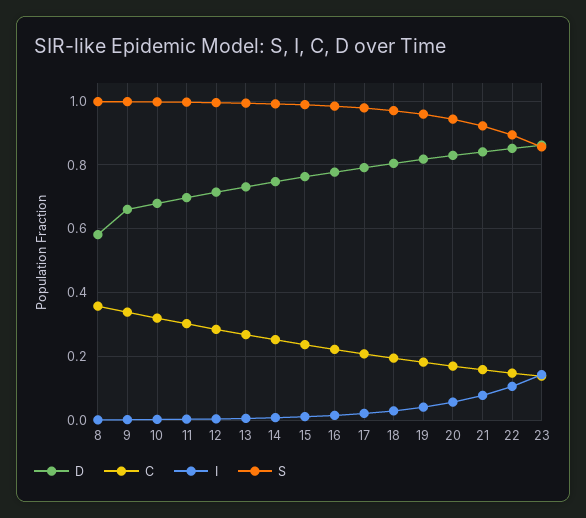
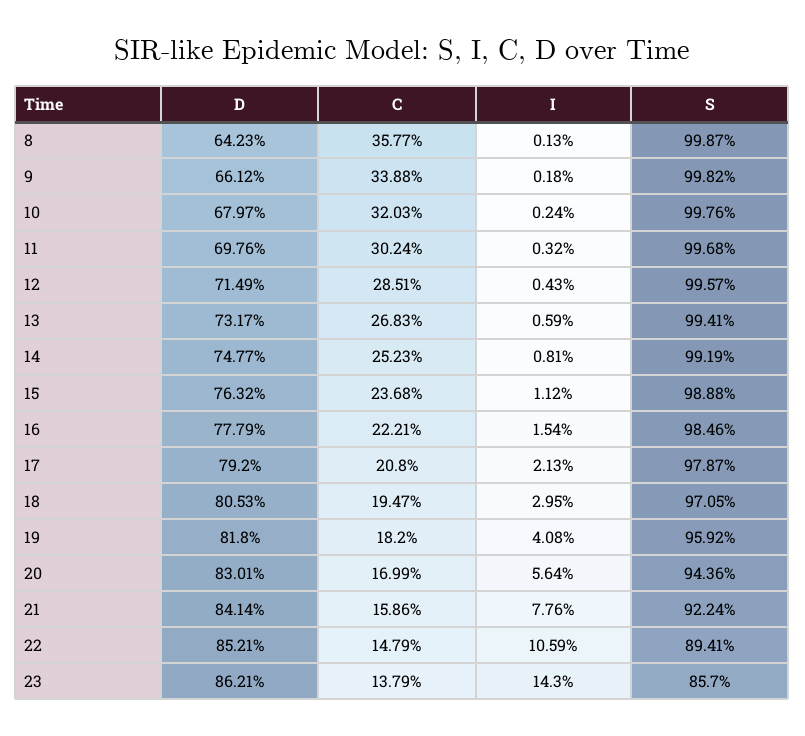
  {
    "D": {
-     "8": 0.58,
+     "8": 0.6423,
      "9": 0.6612,
      "10": 0.6797,
      "11": 0.6976,
      "12": 0.7149,
      "13": 0.7317,
      "14": 0.7477,
      "15": 0.7632,
      "16": 0.7779,
      "17": 0.792,
      "18": 0.8053,
      "19": 0.818,
      "20": 0.8301,
      "21": 0.8414,
      "22": 0.8521,
      "23": 0.8621
    },
    "C": {
      "8": 0.3577,
      "9": 0.3388,
      "10": 0.3203,
      "11": 0.3024,
      "12": 0.2851,
      "13": 0.2683,
      "14": 0.2523,
      "15": 0.2368,
      "16": 0.2221,
      "17": 0.208,
      "18": 0.1947,
      "19": 0.182,
      "20": 0.1699,
      "21": 0.1586,
      "22": 0.1479,
      "23": 0.1379
    },
    "I": {
      "8": 0.0013,
      "9": 0.0018,
      "10": 0.0024,
      "11": 0.0032,
      "12": 0.0043,
      "13": 0.0059,
      "14": 0.0081,
      "15": 0.0112,
      "16": 0.0154,
      "17": 0.0213,
      "18": 0.0295,
      "19": 0.0408,
      "20": 0.0564,
      "21": 0.0776,
      "22": 0.1059,
      "23": 0.143
    },
    "S": {
      "8": 0.9987,
      "9": 0.9982,
      "10": 0.9976,
      "11": 0.9968,
      "12": 0.9957,
      "13": 0.9941,
      "14": 0.9919,
      "15": 0.9888,
      "16": 0.9846,
      "17": 0.9787,
      "18": 0.9705,
      "19": 0.9592,
      "20": 0.9436,
      "21": 0.9224,
      "22": 0.8941,
      "23": 0.857
    }
  }

